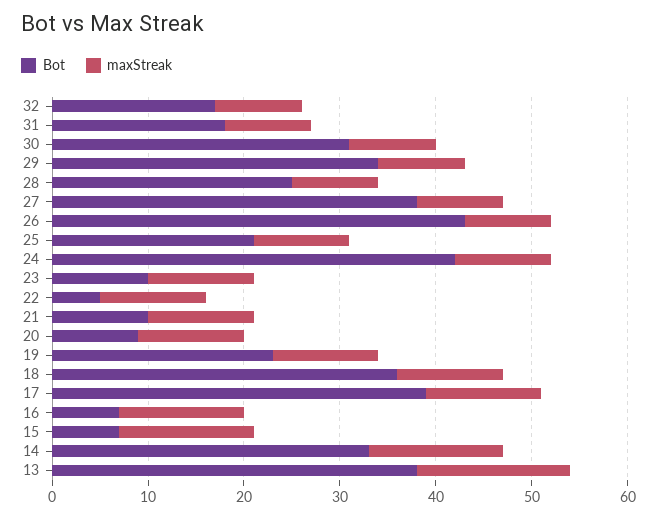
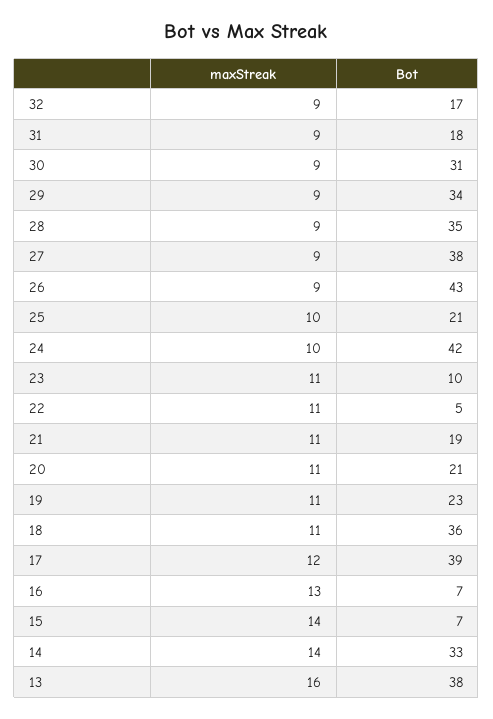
  {
    "Bot": {
      "32": 17,
      "31": 18,
      "30": 31,
      "29": 34,
-     "28": 25,
+     "28": 35,
      "27": 38,
      "26": 43,
      "25": 21,
      "24": 42,
      "23": 10,
      "22": 5,
-     "21": 10,
+     "21": 19,
-     "20": 9,
+     "20": 21,
      "19": 23,
      "18": 36,
      "17": 39,
      "16": 7,
      "15": 7,
      "14": 33,
      "13": 38
    },
    "maxStreak": {
      "32": 9,
      "31": 9,
      "30": 9,
      "29": 9,
      "28": 9,
      "27": 9,
      "26": 9,
      "25": 10,
      "24": 10,
      "23": 11,
      "22": 11,
      "21": 11,
      "20": 11,
      "19": 11,
      "18": 11,
      "17": 12,
      "16": 13,
      "15": 14,
      "14": 14,
      "13": 16
    }
  }

